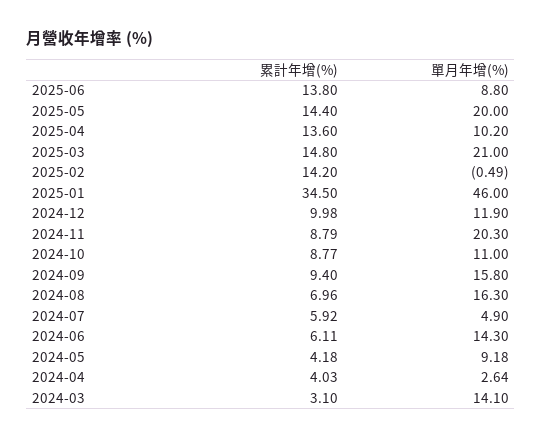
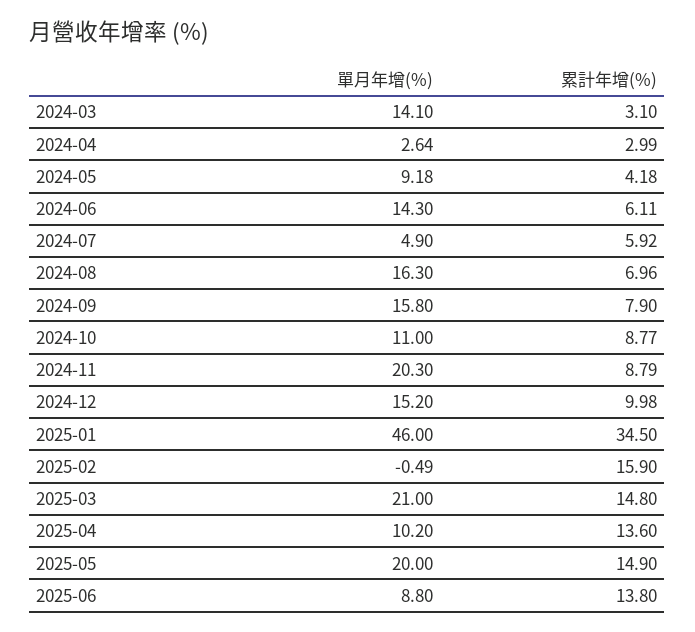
  {
    "累計年增(%)": {
      "2025-06": 13.8,
-     "2025-05": 14.4,
+     "2025-05": 14.9,
      "2025-04": 13.6,
      "2025-03": 14.8,
-     "2025-02": 14.2,
+     "2025-02": 15.9,
      "2025-01": 34.5,
      "2024-12": 9.98,
      "2024-11": 8.79,
      "2024-10": 8.77,
-     "2024-09": 9.4,
+     "2024-09": 7.9,
      "2024-08": 6.96,
      "2024-07": 5.92,
      "2024-06": 6.11,
      "2024-05": 4.18,
-     "2024-04": 4.03,
+     "2024-04": 2.99,
      "2024-03": 3.1
    },
    "單月年增(%)": {
      "2025-06": 8.8,
      "2025-05": 20,
      "2025-04": 10.2,
      "2025-03": 21,
      "2025-02": -0.49,
      "2025-01": 46,
-     "2024-12": 11.9,
+     "2024-12": 15.2,
      "2024-11": 20.3,
      "2024-10": 11,
      "2024-09": 15.8,
      "2024-08": 16.3,
      "2024-07": 4.9,
      "2024-06": 14.3,
      "2024-05": 9.18,
      "2024-04": 2.64,
      "2024-03": 14.1
    }
  }

